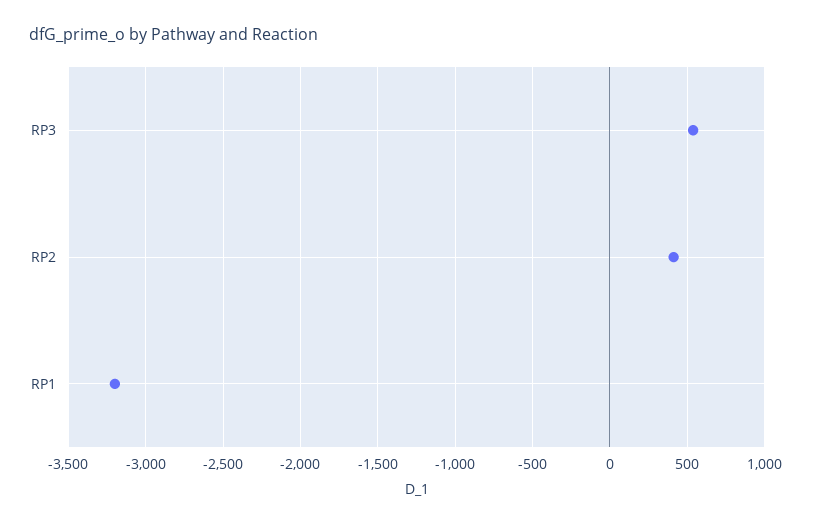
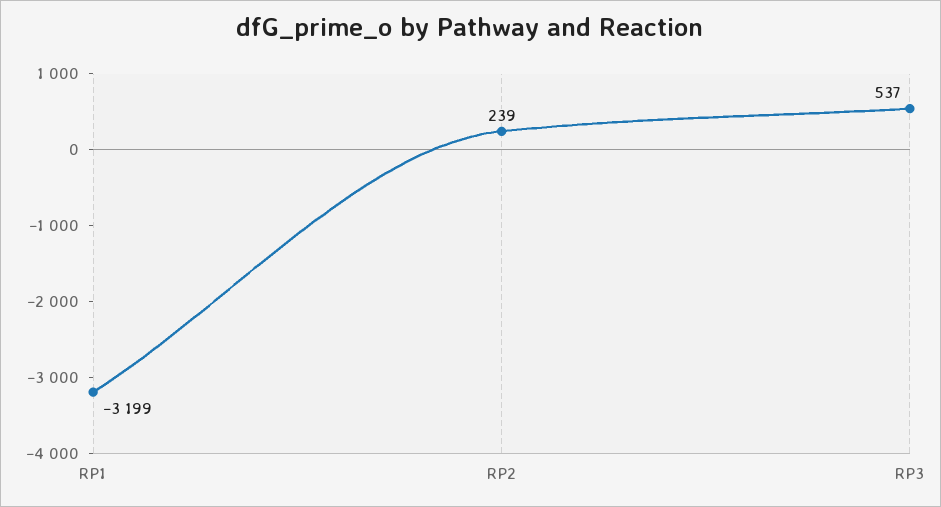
  {
    "RP3": 537,
-   "RP2": 400,
+   "RP2": 239,
    "RP1": -3199
  }

